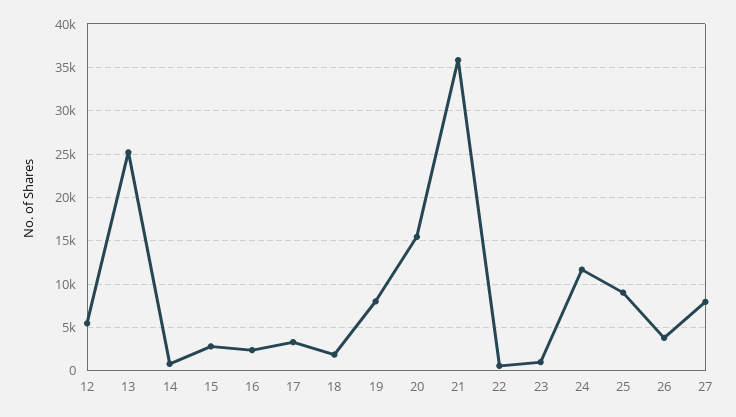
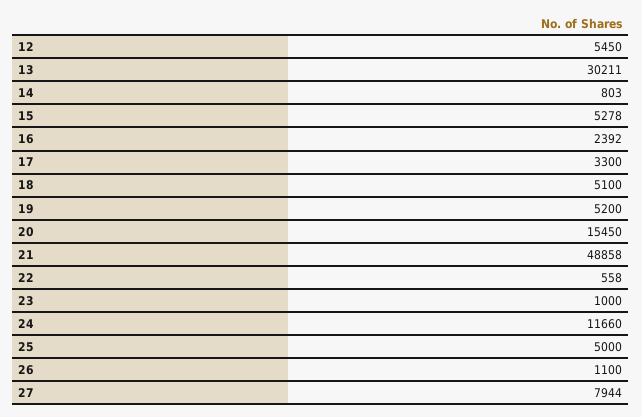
  {
    "12": 5450,
-   "13": 25000,
+   "13": 30211,
    "14": 803,
-   "15": 3000,
+   "15": 5278,
    "16": 2392,
    "17": 3300,
-   "18": 2000,
+   "18": 5100,
-   "19": 8000,
+   "19": 5200,
    "20": 15450,
-   "21": 36000,
+   "21": 48858,
    "22": 558,
    "23": 1000,
    "24": 11660,
-   "25": 9000,
+   "25": 5000,
-   "26": 4000,
+   "26": 1100,
    "27": 7944
  }

